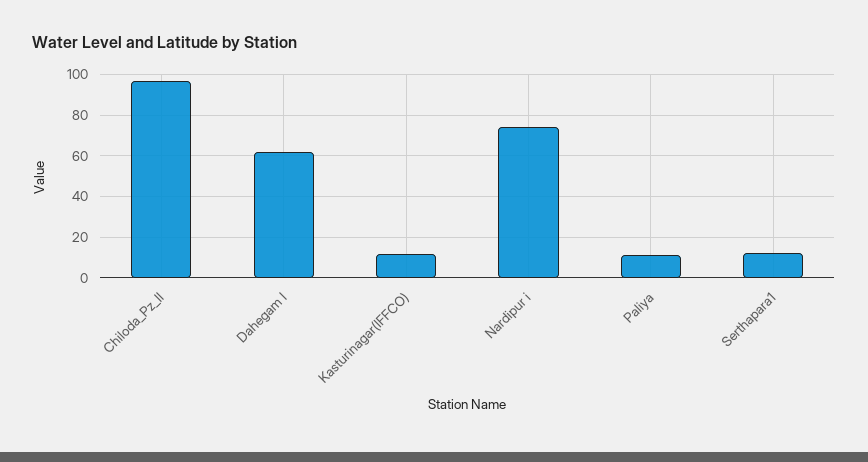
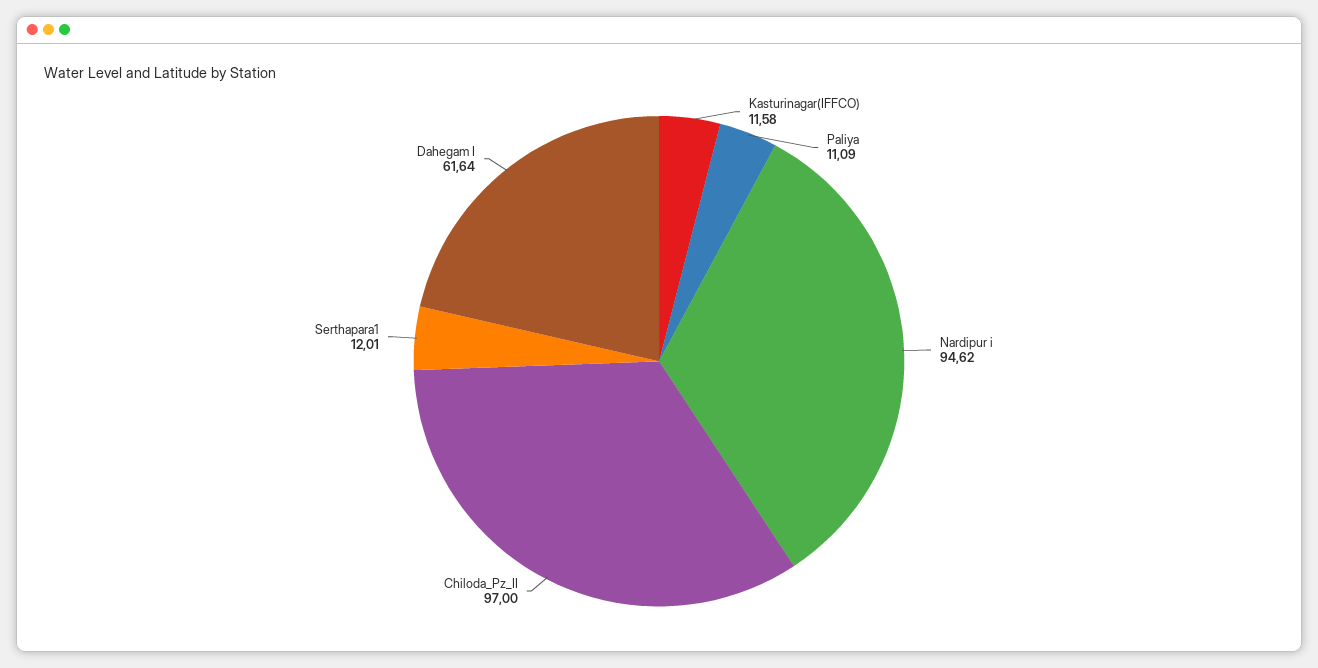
  {
    "Chiloda_Pz_II": 97,
    "Dahegam I": 61.64,
    "Kasturinagar(IFFCO)": 11.58,
-   "Nardipur i": 75,
+   "Nardipur i": 94.62,
    "Paliya": 11.09,
    "Serthapara1": 12.01
  }

